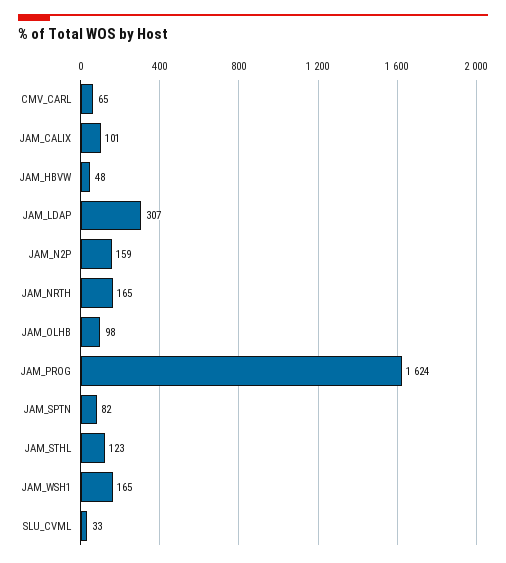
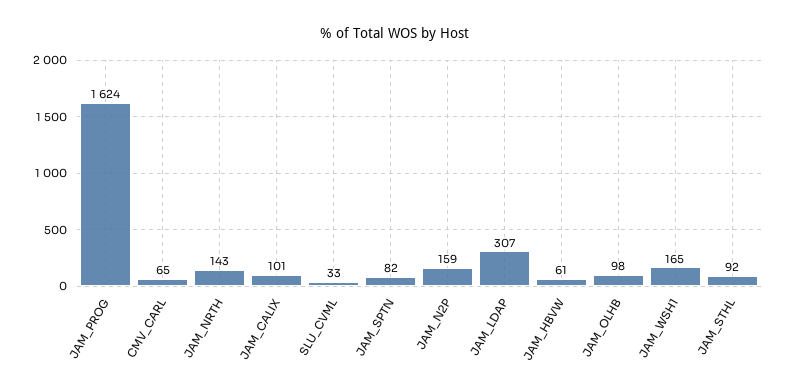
  {
    "CMV_CARL": 65,
    "JAM_CALIX": 101,
-   "JAM_HBVW": 48,
+   "JAM_HBVW": 61,
    "JAM_LDAP": 307,
    "JAM_N2P": 159,
-   "JAM_NRTH": 165,
+   "JAM_NRTH": 143,
    "JAM_OLHB": 98,
    "JAM_PROG": 1624,
    "JAM_SPTN": 82,
-   "JAM_STHL": 123,
+   "JAM_STHL": 92,
    "JAM_WSH1": 165,
    "SLU_CVML": 33
  }

